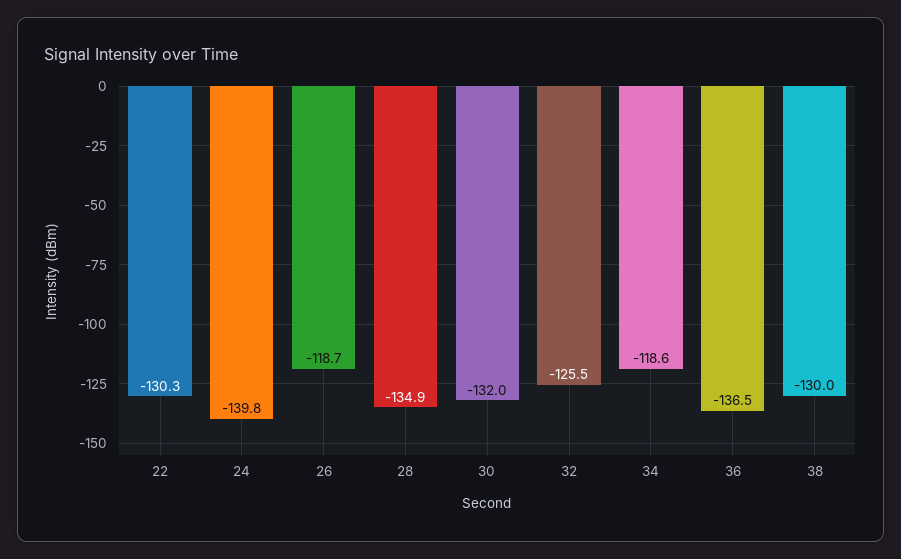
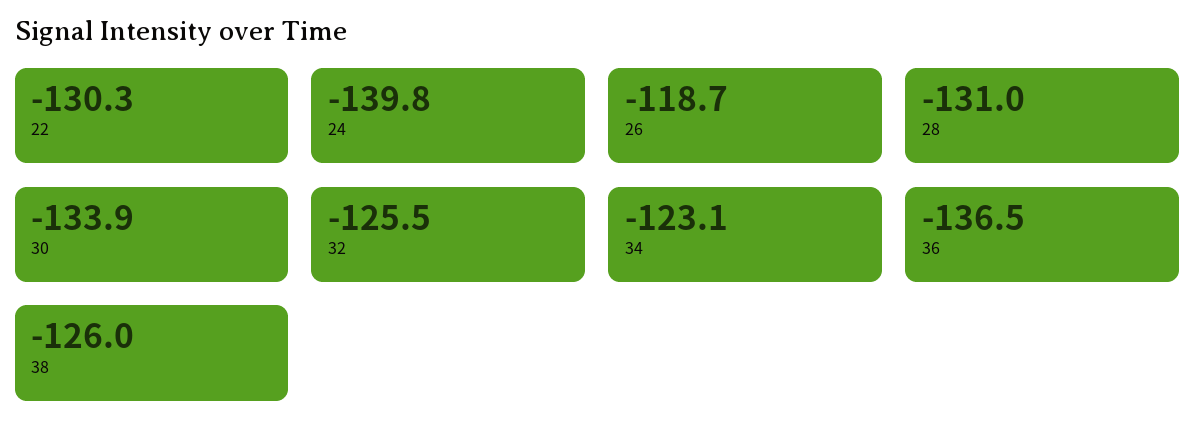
  {
    "22": -130.3,
    "24": -139.8,
    "26": -118.7,
-   "28": -134.9,
+   "28": -131,
-   "30": -132,
+   "30": -133.9,
    "32": -125.5,
-   "34": -118.6,
+   "34": -123.1,
    "36": -136.5,
-   "38": -130
+   "38": -126
  }

